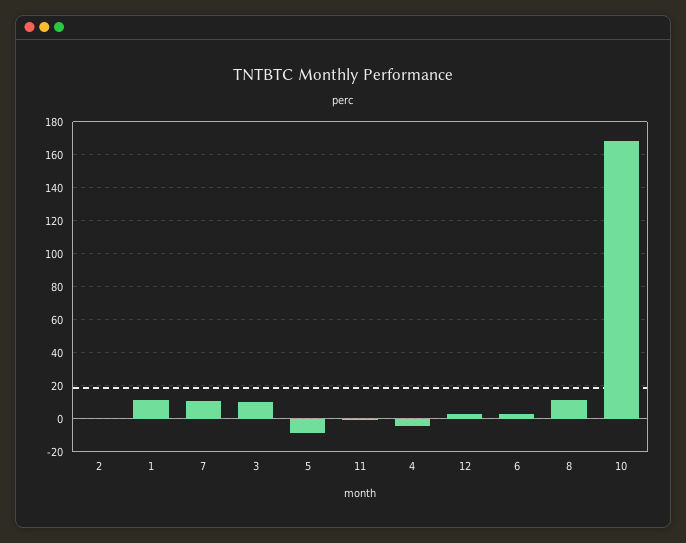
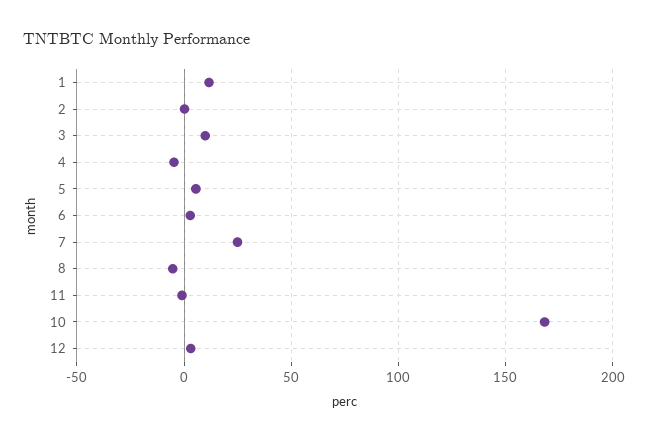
  {
    "2": 0,
    "1": 10,
-   "7": 10,
+   "7": 25,
    "3": 10,
-   "5": -10,
+   "5": 5,
    "11": 0,
    "4": -5,
    "12": 5,
    "6": 5,
-   "8": 10,
+   "8": -5,
    "10": 170
  }

